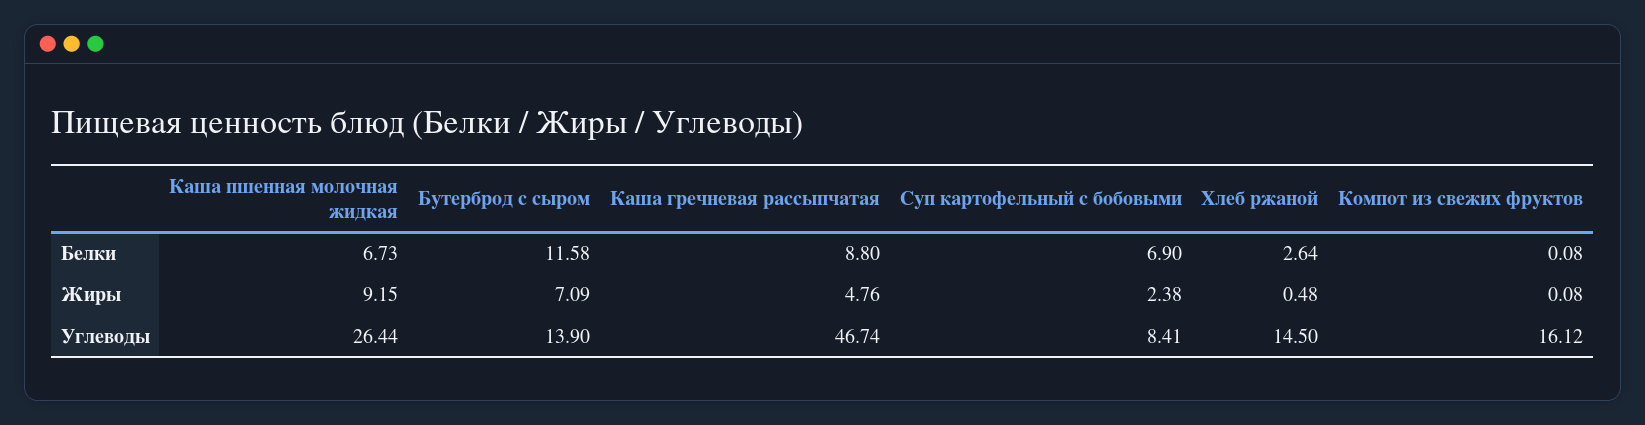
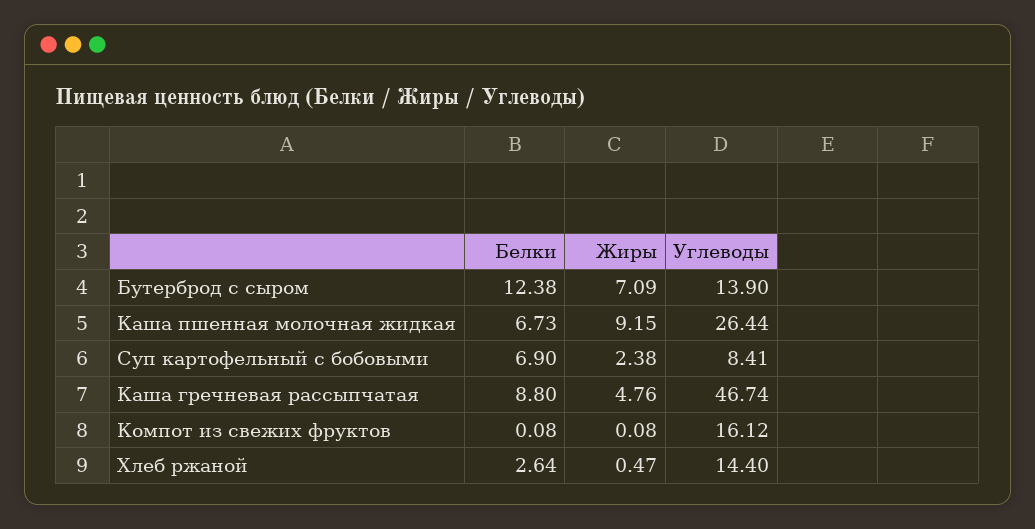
  {
    "Каша пшенная молочная жидкая": {
      "Белки": 6.73,
      "Жиры": 9.15,
      "Углеводы": 26.44
    },
    "Бутерброд с сыром": {
-     "Белки": 11.58,
+     "Белки": 12.38,
      "Жиры": 7.09,
      "Углеводы": 13.9
    },
    "Каша гречневая рассыпчатая": {
      "Белки": 8.8,
      "Жиры": 4.76,
      "Углеводы": 46.74
    },
    "Суп картофельный с бобовыми": {
      "Белки": 6.9,
      "Жиры": 2.38,
      "Углеводы": 8.41
    },
    "Хлеб ржаной": {
      "Белки": 2.64,
-     "Жиры": 0.48,
+     "Жиры": 0.47,
-     "Углеводы": 14.5
+     "Углеводы": 14.4
    },
    "Компот из свежих фруктов": {
      "Белки": 0.08,
      "Жиры": 0.08,
      "Углеводы": 16.12
    }
  }

